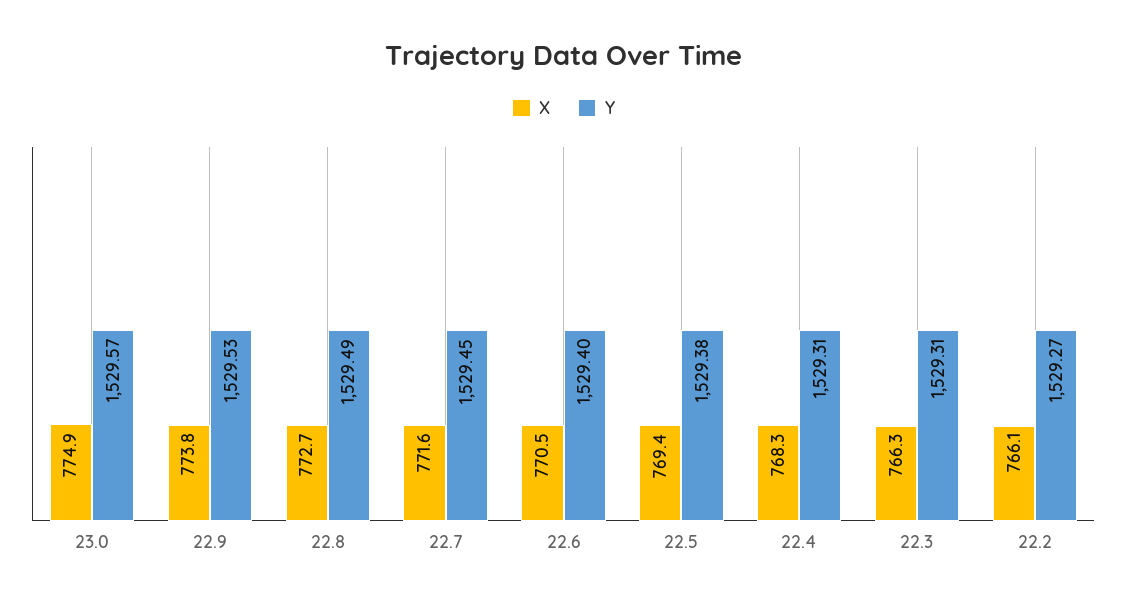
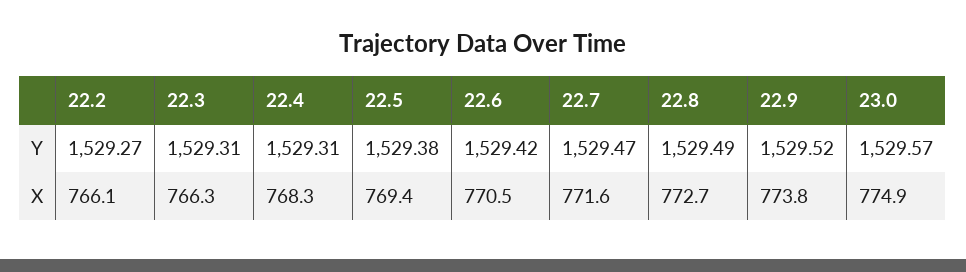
  {
    "X": {
      "23.0": 774.9,
      "22.9": 773.8,
      "22.8": 772.7,
      "22.7": 771.6,
      "22.6": 770.5,
      "22.5": 769.4,
      "22.4": 768.3,
      "22.3": 766.3,
      "22.2": 766.1
    },
    "Y": {
      "23.0": 1529.57,
-     "22.9": 1529.53,
+     "22.9": 1529.52,
      "22.8": 1529.49,
-     "22.7": 1529.45,
+     "22.7": 1529.47,
-     "22.6": 1529.4,
+     "22.6": 1529.42,
      "22.5": 1529.38,
      "22.4": 1529.31,
      "22.3": 1529.31,
      "22.2": 1529.27
    }
  }

